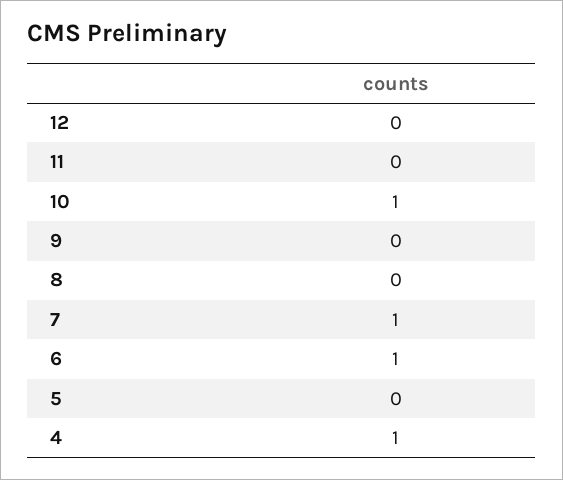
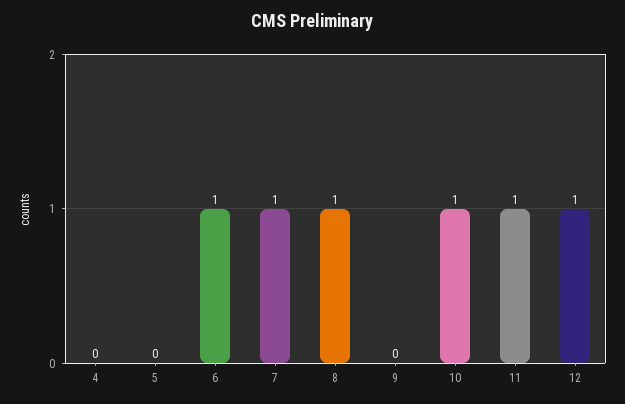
  {
-   "12": 0,
+   "12": 1,
-   "11": 0,
+   "11": 1,
    "10": 1,
    "9": 0,
-   "8": 0,
+   "8": 1,
    "7": 1,
    "6": 1,
    "5": 0,
-   "4": 1
+   "4": 0
  }

